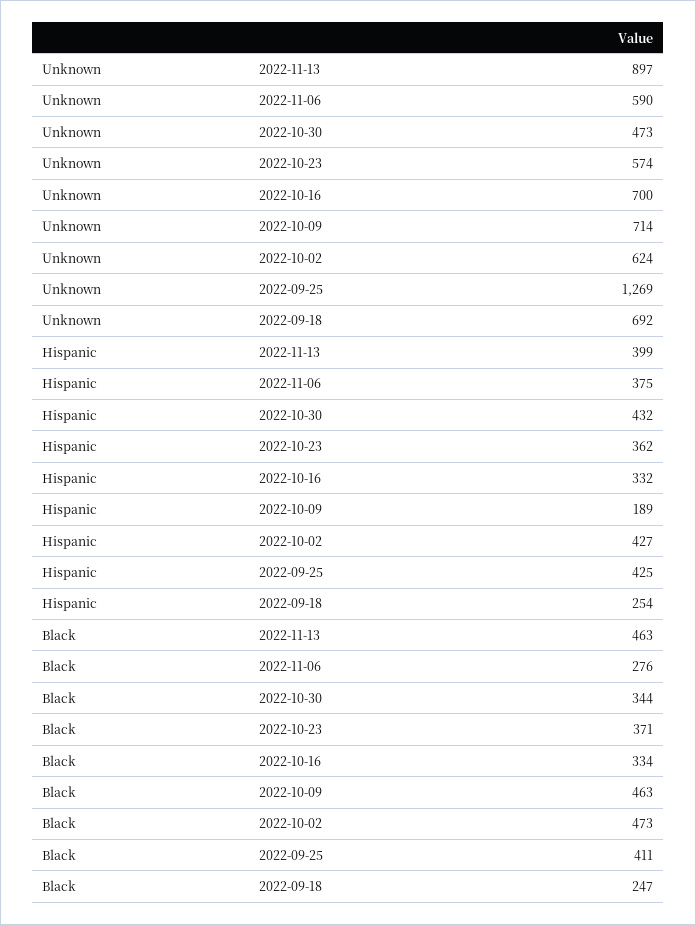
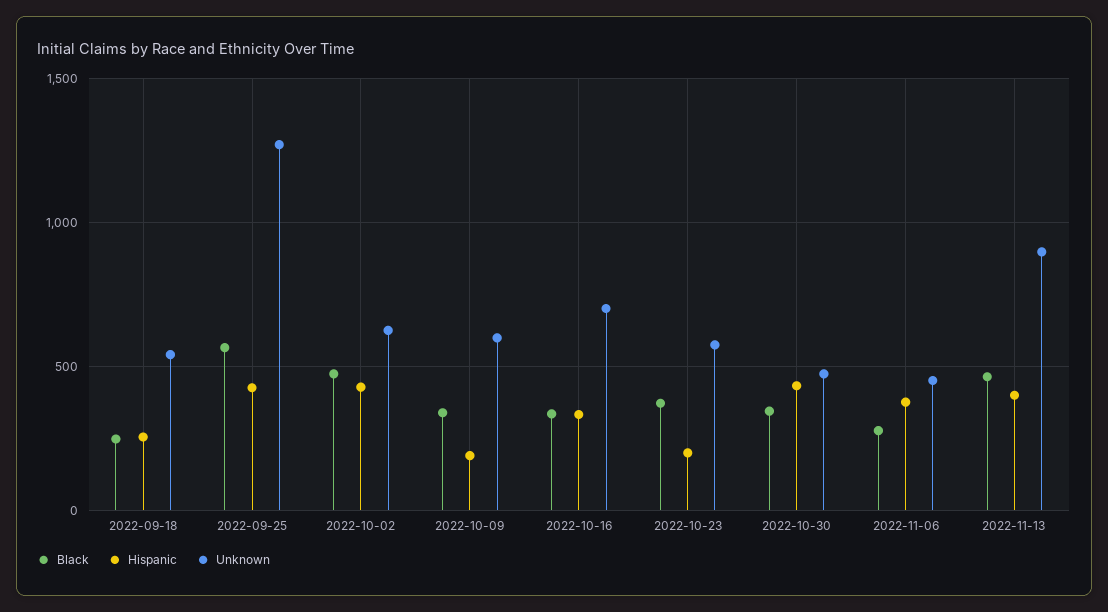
  {
    "Unknown": {
      "2022-11-13": 897,
-     "2022-11-06": 590,
+     "2022-11-06": 450,
      "2022-10-30": 473,
      "2022-10-23": 574,
      "2022-10-16": 700,
-     "2022-10-09": 714,
+     "2022-10-09": 600,
      "2022-10-02": 624,
      "2022-09-25": 1269,
-     "2022-09-18": 692
+     "2022-09-18": 550
    },
    "Hispanic": {
      "2022-11-13": 399,
      "2022-11-06": 375,
      "2022-10-30": 432,
-     "2022-10-23": 362,
+     "2022-10-23": 200,
      "2022-10-16": 332,
      "2022-10-09": 189,
      "2022-10-02": 427,
      "2022-09-25": 425,
      "2022-09-18": 254
    },
    "Black": {
      "2022-11-13": 463,
      "2022-11-06": 276,
      "2022-10-30": 344,
      "2022-10-23": 371,
      "2022-10-16": 334,
-     "2022-10-09": 463,
+     "2022-10-09": 350,
      "2022-10-02": 473,
-     "2022-09-25": 411,
+     "2022-09-25": 550,
      "2022-09-18": 247
    }
  }

